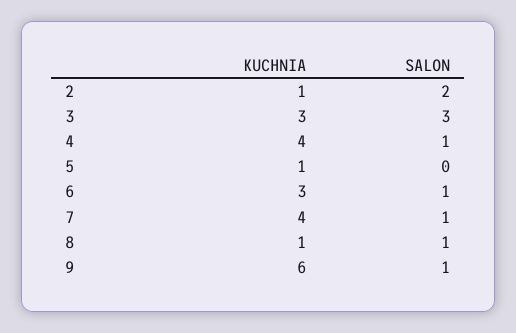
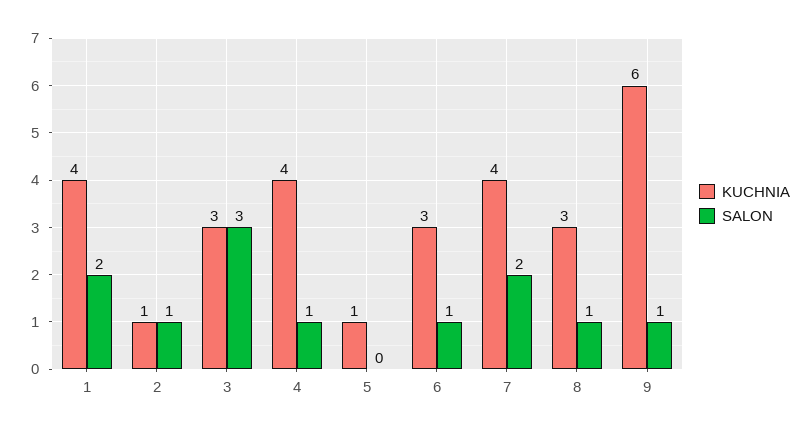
  {
    "KUCHNIA": {
      "2": 1,
      "3": 3,
      "4": 4,
      "5": 1,
      "6": 3,
      "7": 4,
-     "8": 1,
+     "8": 3,
-     "9": 6
+     "9": 6,
+     "1": 4
    },
    "SALON": {
-     "2": 2,
+     "2": 1,
      "3": 3,
      "4": 1,
      "5": 0,
      "6": 1,
-     "7": 1,
+     "7": 2,
      "8": 1,
-     "9": 1
+     "9": 1,
+     "1": 2
    }
  }

